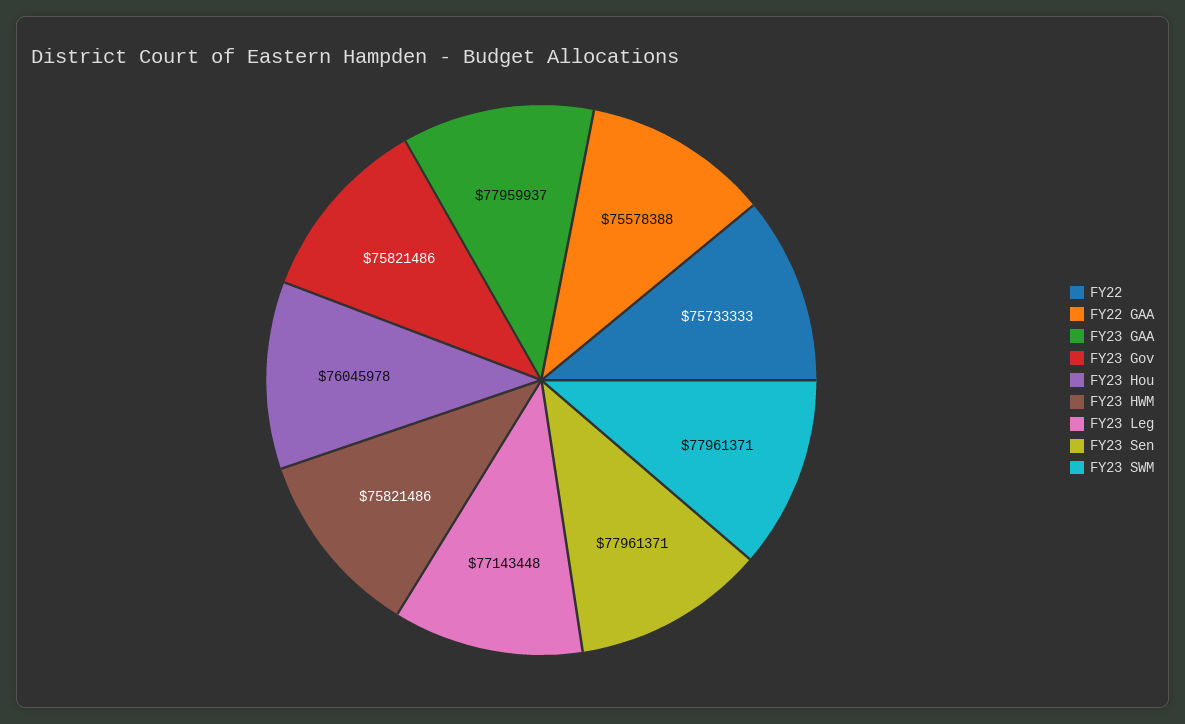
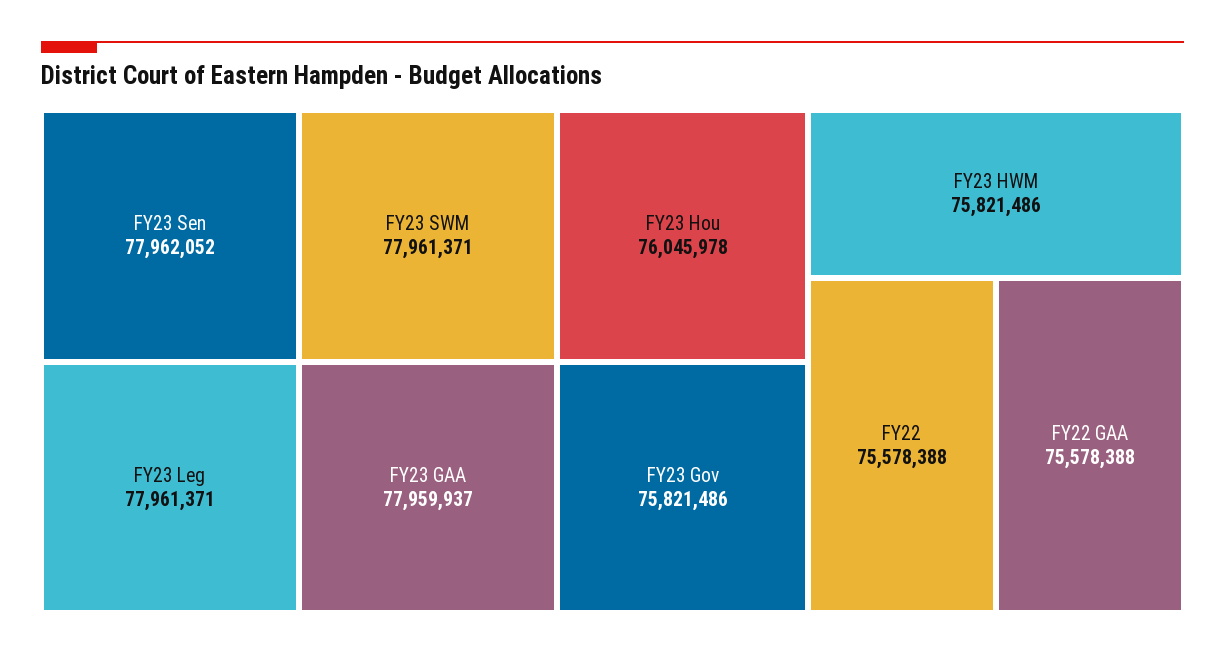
  {
-   "FY22": 75733333,
+   "FY22": 75578388,
    "FY22 GAA": 75578388,
    "FY23 GAA": 77959937,
    "FY23 Gov": 75821486,
    "FY23 Hou": 76045978,
    "FY23 HWM": 75821486,
-   "FY23 Leg": 77143448,
+   "FY23 Leg": 77961371,
-   "FY23 Sen": 77961371,
+   "FY23 Sen": 77962052,
    "FY23 SWM": 77961371
  }

